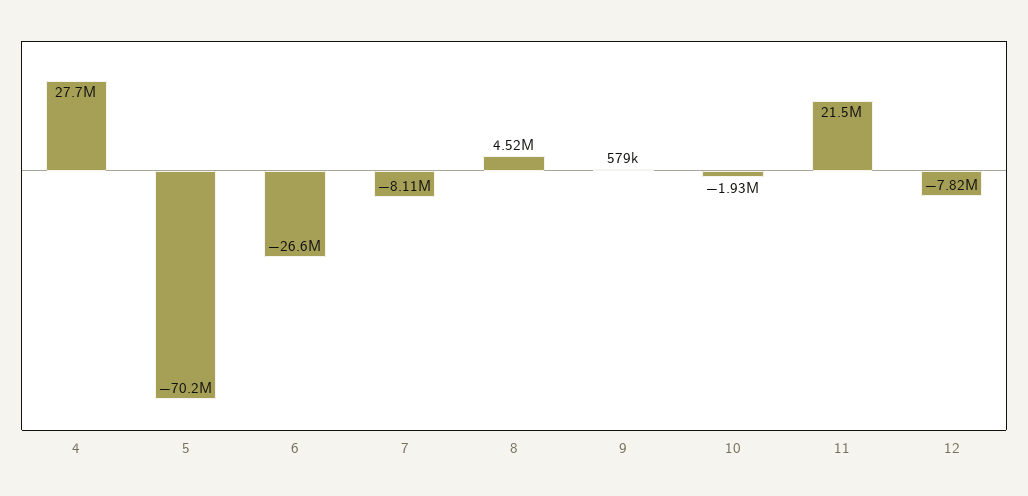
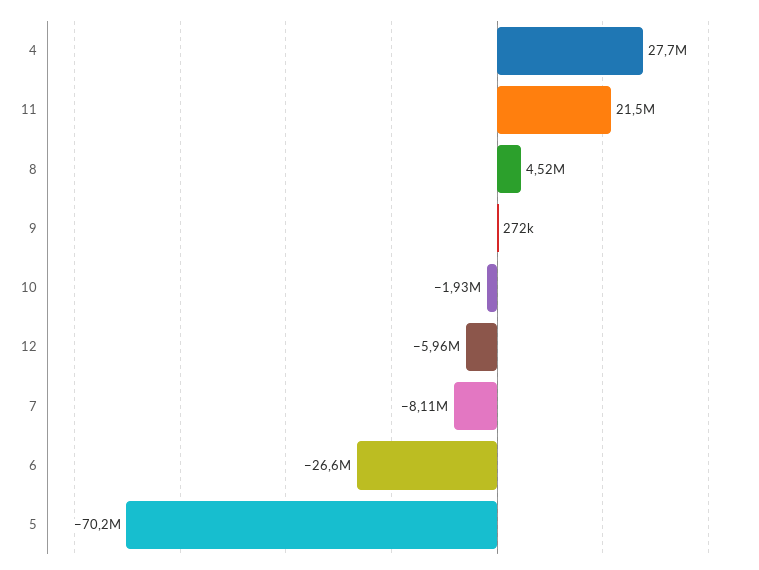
  {
    "4": 27700000,
    "5": -70200000,
    "6": -26600000,
    "7": -8110000,
    "8": 4520000,
-   "9": 579000,
+   "9": 272000,
    "10": -1930000,
    "11": 21500000,
-   "12": -7820000
+   "12": -5960000
  }

